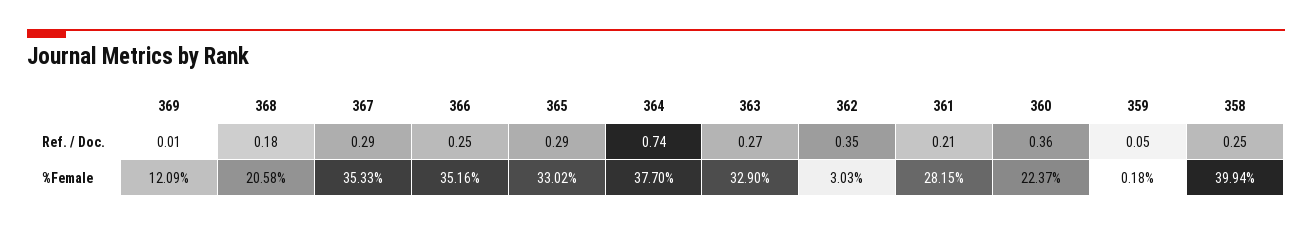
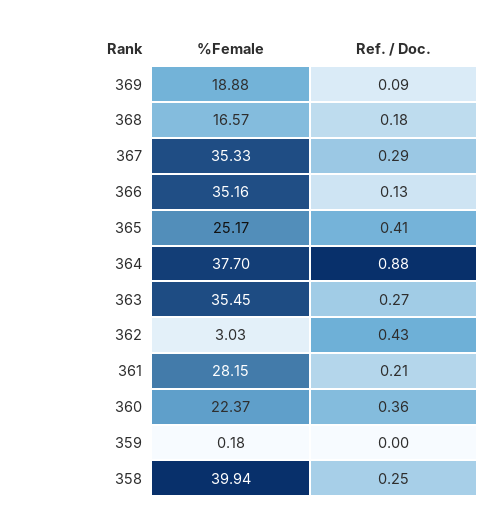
  {
    "369": {
-     "Ref. / Doc.": 0.01,
+     "Ref. / Doc.": 0.09,
-     "%Female": 12.09
+     "%Female": 18.88
    },
    "368": {
      "Ref. / Doc.": 0.18,
-     "%Female": 20.58
+     "%Female": 16.57
    },
    "367": {
      "Ref. / Doc.": 0.29,
      "%Female": 35.33
    },
    "366": {
-     "Ref. / Doc.": 0.25,
+     "Ref. / Doc.": 0.13,
      "%Female": 35.16
    },
    "365": {
-     "Ref. / Doc.": 0.29,
+     "Ref. / Doc.": 0.41,
-     "%Female": 33.02
+     "%Female": 25.17
    },
    "364": {
-     "Ref. / Doc.": 0.74,
+     "Ref. / Doc.": 0.88,
      "%Female": 37.7
    },
    "363": {
      "Ref. / Doc.": 0.27,
-     "%Female": 32.9
+     "%Female": 35.45
    },
    "362": {
-     "Ref. / Doc.": 0.35,
+     "Ref. / Doc.": 0.43,
      "%Female": 3.03
    },
    "361": {
      "Ref. / Doc.": 0.21,
      "%Female": 28.15
    },
    "360": {
      "Ref. / Doc.": 0.36,
      "%Female": 22.37
    },
    "359": {
-     "Ref. / Doc.": 0.05,
+     "Ref. / Doc.": 0,
      "%Female": 0.18
    },
    "358": {
      "Ref. / Doc.": 0.25,
      "%Female": 39.94
    }
  }

